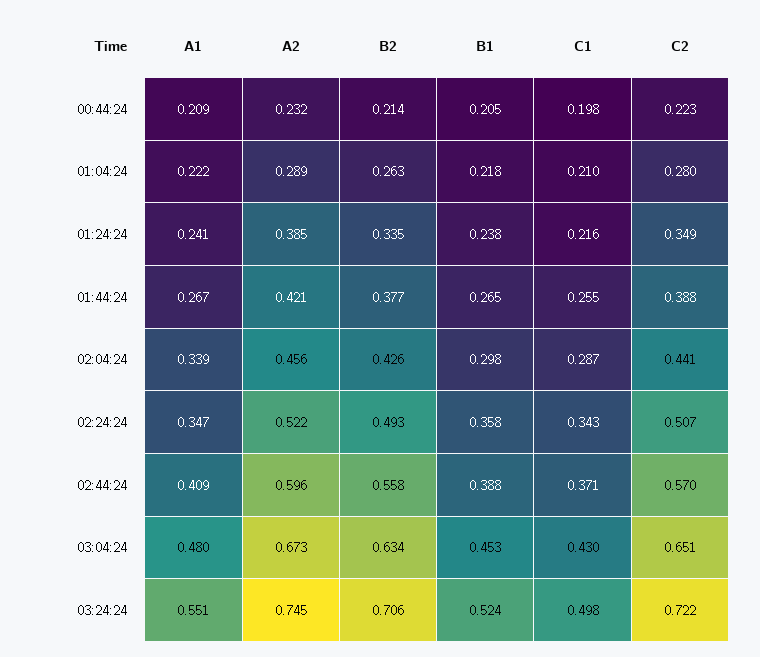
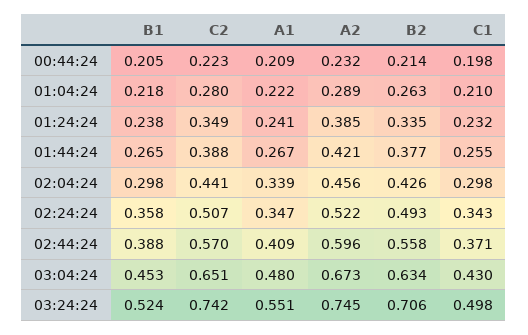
  {
    "A1": {
      "00:44:24": 0.209,
      "01:04:24": 0.222,
      "01:24:24": 0.241,
      "01:44:24": 0.267,
      "02:04:24": 0.339,
      "02:24:24": 0.347,
      "02:44:24": 0.409,
      "03:04:24": 0.48,
      "03:24:24": 0.551
    },
    "A2": {
      "00:44:24": 0.232,
      "01:04:24": 0.289,
      "01:24:24": 0.385,
      "01:44:24": 0.421,
      "02:04:24": 0.456,
      "02:24:24": 0.522,
      "02:44:24": 0.596,
      "03:04:24": 0.673,
      "03:24:24": 0.745
    },
    "B2": {
      "00:44:24": 0.214,
      "01:04:24": 0.263,
      "01:24:24": 0.335,
      "01:44:24": 0.377,
      "02:04:24": 0.426,
      "02:24:24": 0.493,
      "02:44:24": 0.558,
      "03:04:24": 0.634,
      "03:24:24": 0.706
    },
    "B1": {
      "00:44:24": 0.205,
      "01:04:24": 0.218,
      "01:24:24": 0.238,
      "01:44:24": 0.265,
      "02:04:24": 0.298,
      "02:24:24": 0.358,
      "02:44:24": 0.388,
      "03:04:24": 0.453,
      "03:24:24": 0.524
    },
    "C1": {
      "00:44:24": 0.198,
      "01:04:24": 0.21,
-     "01:24:24": 0.216,
+     "01:24:24": 0.232,
      "01:44:24": 0.255,
-     "02:04:24": 0.287,
+     "02:04:24": 0.298,
      "02:24:24": 0.343,
      "02:44:24": 0.371,
      "03:04:24": 0.43,
      "03:24:24": 0.498
    },
    "C2": {
      "00:44:24": 0.223,
      "01:04:24": 0.28,
      "01:24:24": 0.349,
      "01:44:24": 0.388,
      "02:04:24": 0.441,
      "02:24:24": 0.507,
      "02:44:24": 0.57,
      "03:04:24": 0.651,
-     "03:24:24": 0.722
+     "03:24:24": 0.742
    }
  }

